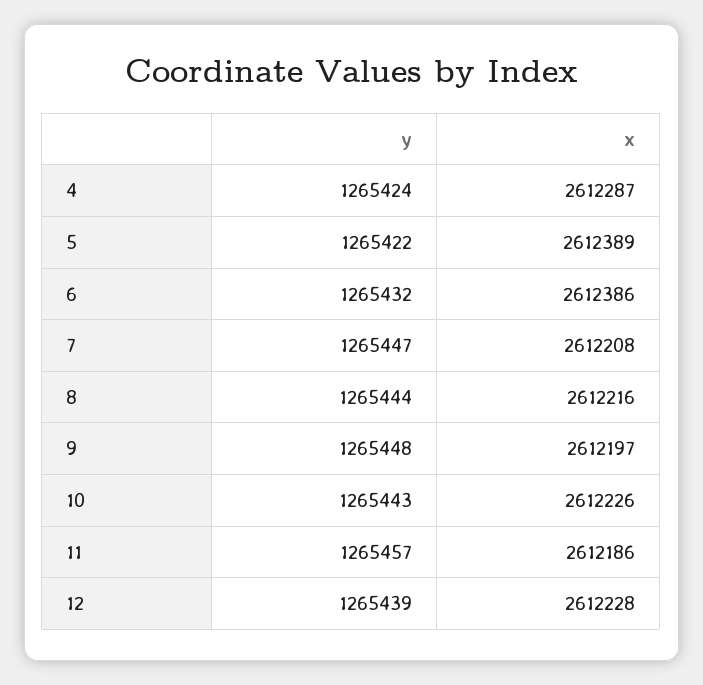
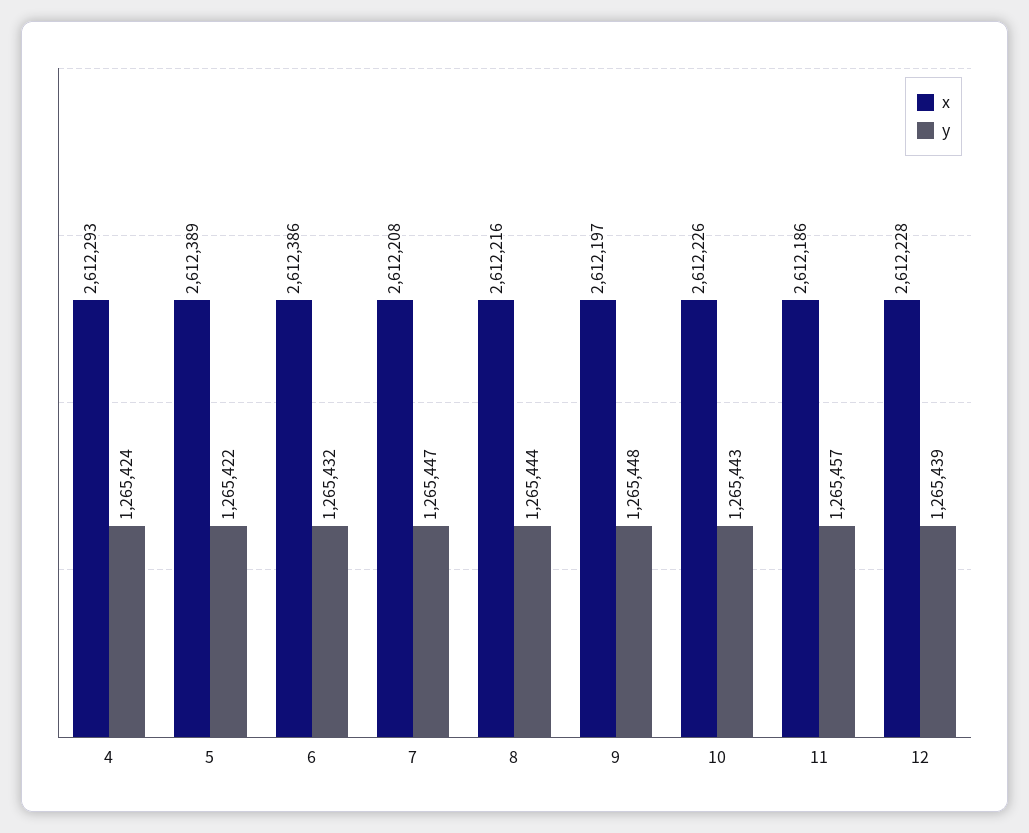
  {
    "y": {
      "4": 1265424,
      "5": 1265422,
      "6": 1265432,
      "7": 1265447,
      "8": 1265444,
      "9": 1265448,
      "10": 1265443,
      "11": 1265457,
      "12": 1265439
    },
    "x": {
-     "4": 2612287,
+     "4": 2612293,
      "5": 2612389,
      "6": 2612386,
      "7": 2612208,
      "8": 2612216,
      "9": 2612197,
      "10": 2612226,
      "11": 2612186,
      "12": 2612228
    }
  }

